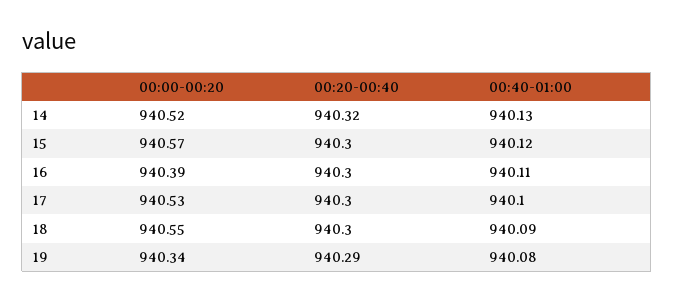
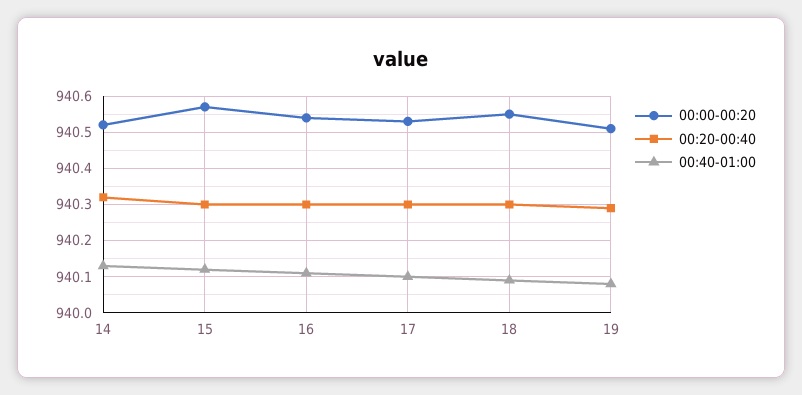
  {
    "00:00-00:20": {
      "14": 940.52,
      "15": 940.57,
-     "16": 940.39,
+     "16": 940.55,
      "17": 940.53,
      "18": 940.55,
-     "19": 940.34
+     "19": 940.5
    },
    "00:20-00:40": {
      "14": 940.32,
      "15": 940.3,
      "16": 940.3,
      "17": 940.3,
      "18": 940.3,
      "19": 940.29
    },
    "00:40-01:00": {
      "14": 940.13,
      "15": 940.12,
      "16": 940.11,
      "17": 940.1,
      "18": 940.09,
      "19": 940.08
    }
  }

